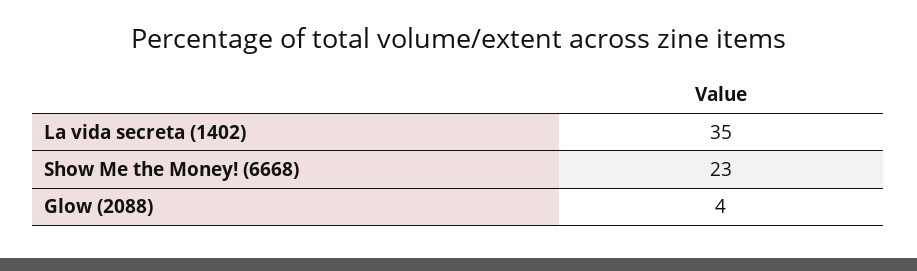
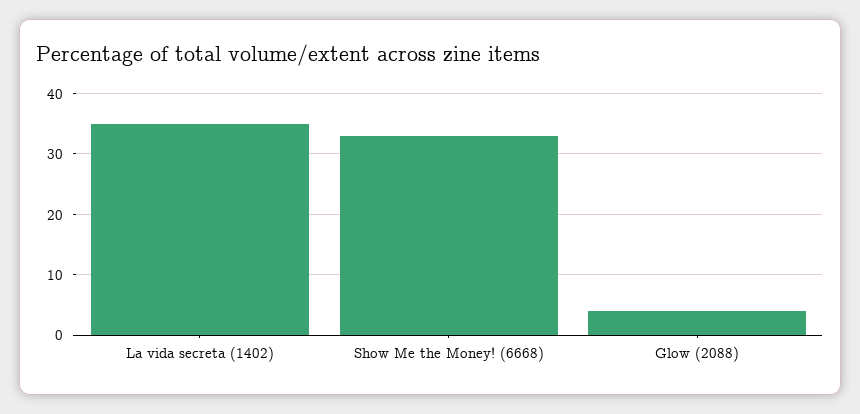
  {
    "La vida secreta (1402)": 35,
-   "Show Me the Money! (6668)": 23,
+   "Show Me the Money! (6668)": 33,
    "Glow (2088)": 4
  }

